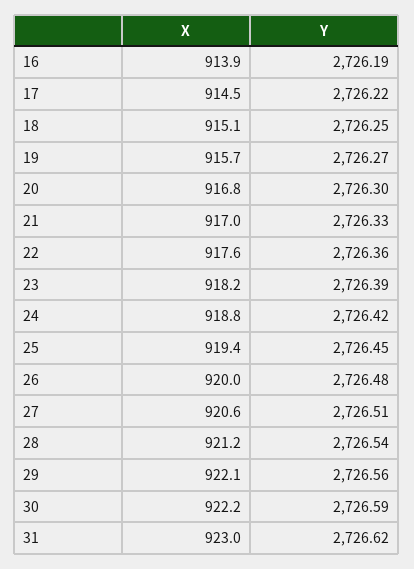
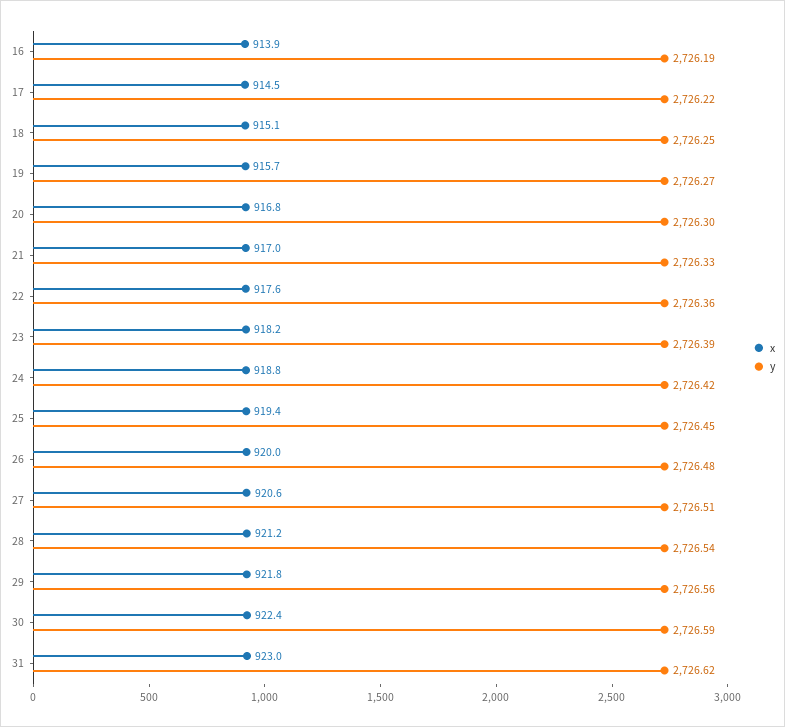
  {
    "X": {
      "16": 913.9,
      "17": 914.5,
      "18": 915.1,
      "19": 915.7,
      "20": 916.8,
      "21": 917,
      "22": 917.6,
      "23": 918.2,
      "24": 918.8,
      "25": 919.4,
      "26": 920,
      "27": 920.6,
      "28": 921.2,
-     "29": 922.1,
+     "29": 921.8,
-     "30": 922.2,
+     "30": 922.4,
      "31": 923
    },
    "Y": {
      "16": 2726.19,
      "17": 2726.22,
      "18": 2726.25,
      "19": 2726.27,
      "20": 2726.3,
      "21": 2726.33,
      "22": 2726.36,
      "23": 2726.39,
      "24": 2726.42,
      "25": 2726.45,
      "26": 2726.48,
      "27": 2726.51,
      "28": 2726.54,
      "29": 2726.56,
      "30": 2726.59,
      "31": 2726.62
    }
  }

